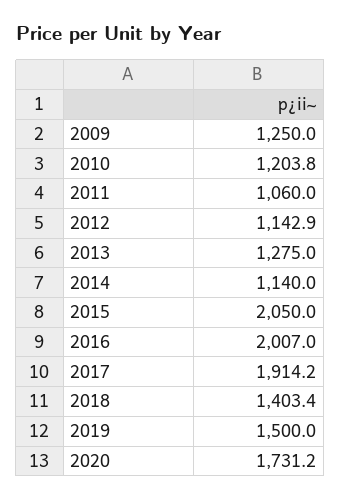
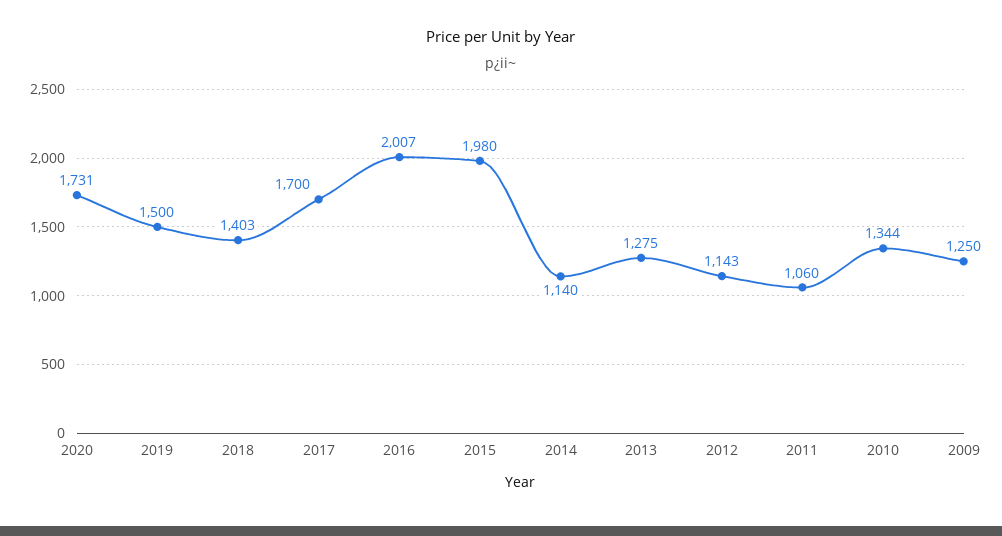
  {
    "2009": 1250,
-   "2010": 1203.8,
+   "2010": 1344,
    "2011": 1060,
    "2012": 1142.9,
    "2013": 1275,
    "2014": 1140,
-   "2015": 2050,
+   "2015": 1980,
    "2016": 2007,
-   "2017": 1914.2,
+   "2017": 1700,
    "2018": 1403.4,
    "2019": 1500,
    "2020": 1731.2
  }

